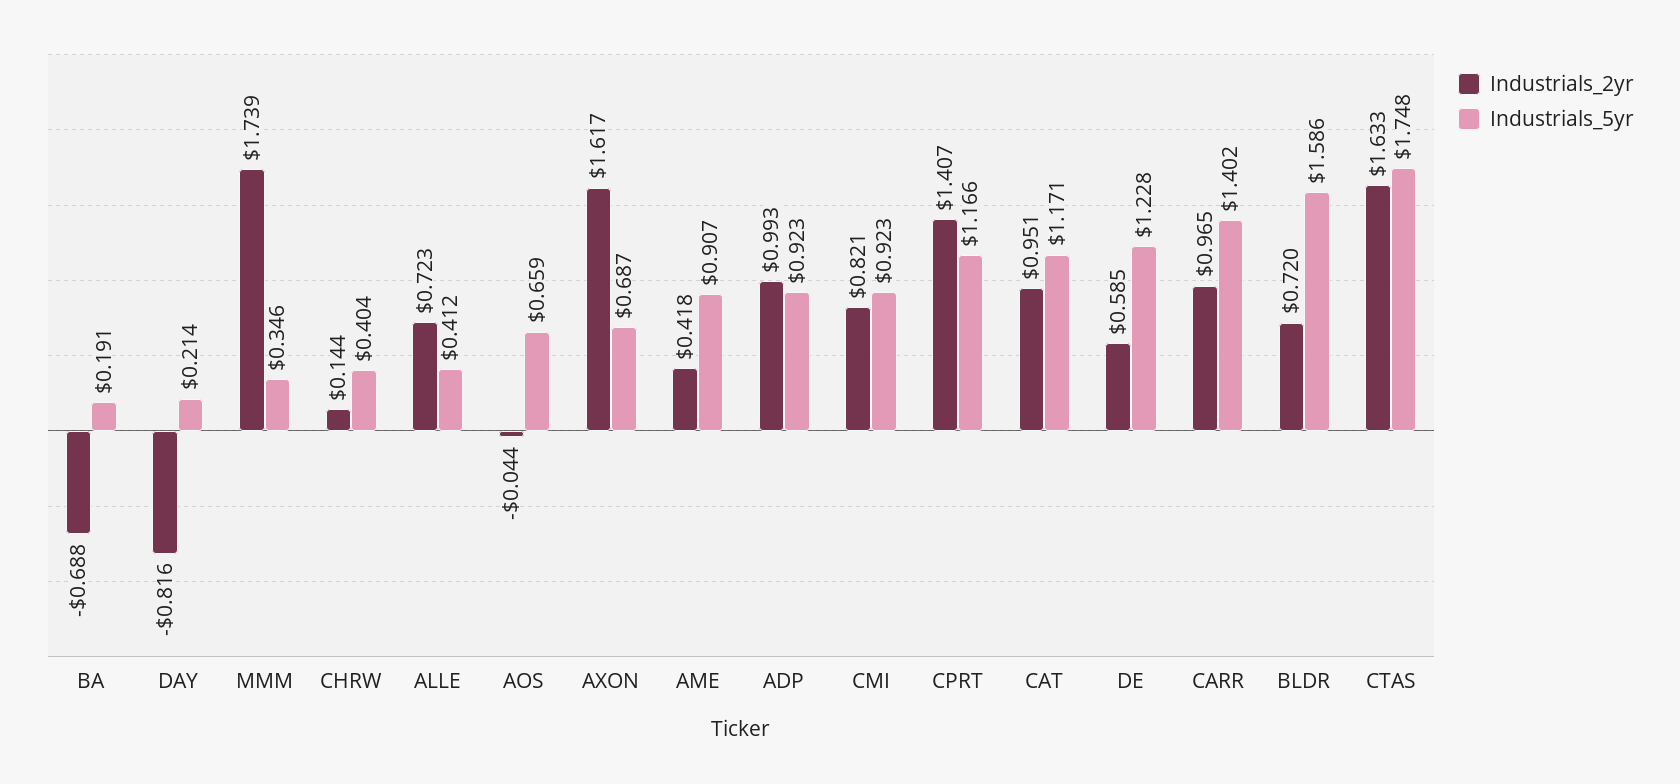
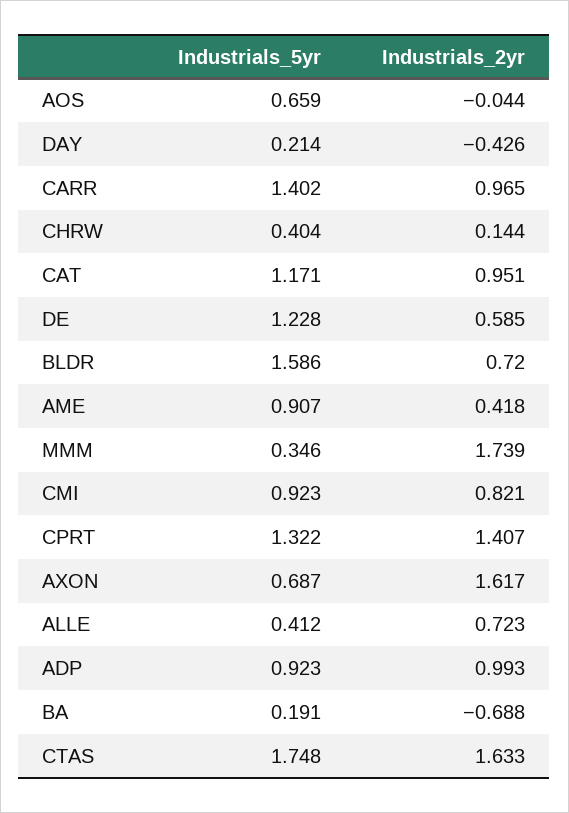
  {
    "Industrials_2yr": {
      "BA": -0.688,
-     "DAY": -0.816,
+     "DAY": -0.426,
      "MMM": 1.739,
      "CHRW": 0.144,
      "ALLE": 0.723,
      "AOS": -0.044,
      "AXON": 1.617,
      "AME": 0.418,
      "ADP": 0.993,
      "CMI": 0.821,
      "CPRT": 1.407,
      "CAT": 0.951,
      "DE": 0.585,
      "CARR": 0.965,
      "BLDR": 0.72,
      "CTAS": 1.633
    },
    "Industrials_5yr": {
      "BA": 0.191,
      "DAY": 0.214,
      "MMM": 0.346,
      "CHRW": 0.404,
      "ALLE": 0.412,
      "AOS": 0.659,
      "AXON": 0.687,
      "AME": 0.907,
      "ADP": 0.923,
      "CMI": 0.923,
-     "CPRT": 1.166,
+     "CPRT": 1.322,
      "CAT": 1.171,
      "DE": 1.228,
      "CARR": 1.402,
      "BLDR": 1.586,
      "CTAS": 1.748
    }
  }

